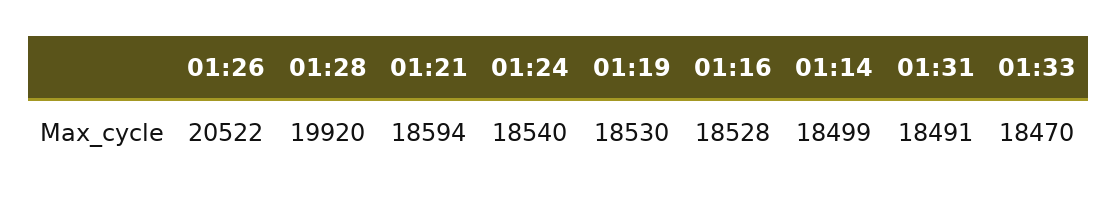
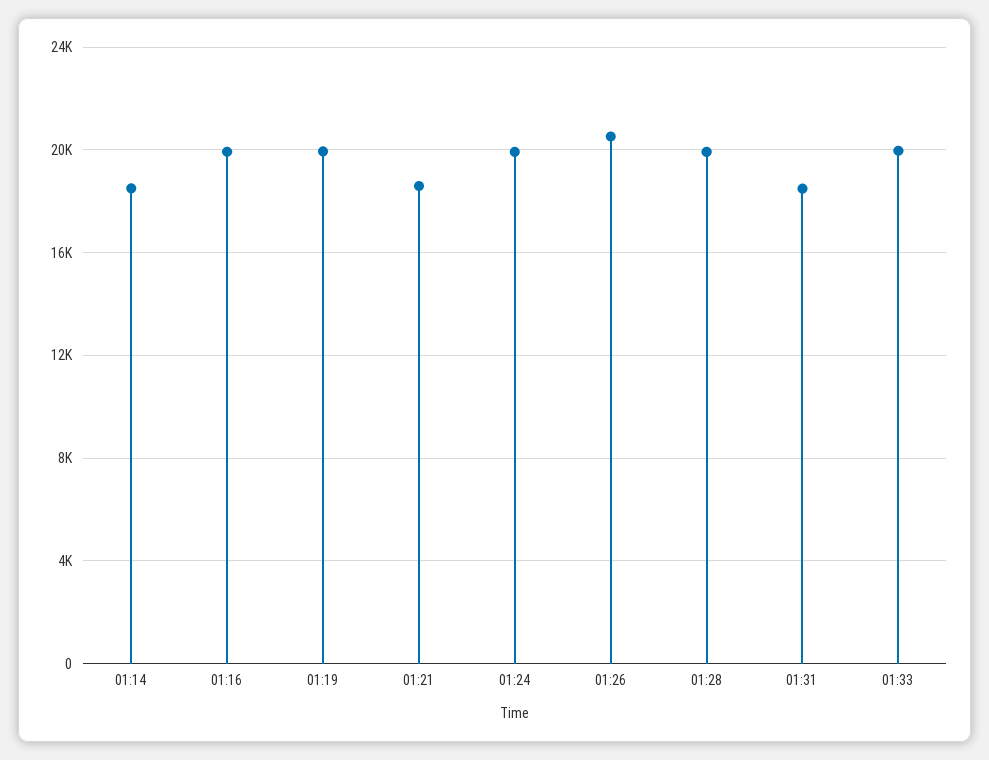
  {
    "01:26": 20522,
    "01:28": 19920,
    "01:21": 18594,
-   "01:24": 18540,
+   "01:24": 20000,
-   "01:19": 18530,
+   "01:19": 20000,
-   "01:16": 18528,
+   "01:16": 20000,
    "01:14": 18499,
    "01:31": 18491,
-   "01:33": 18470
+   "01:33": 20000
  }

